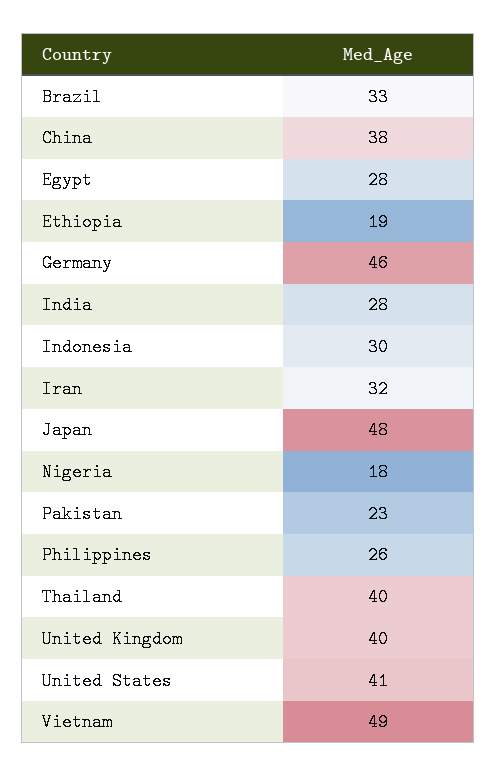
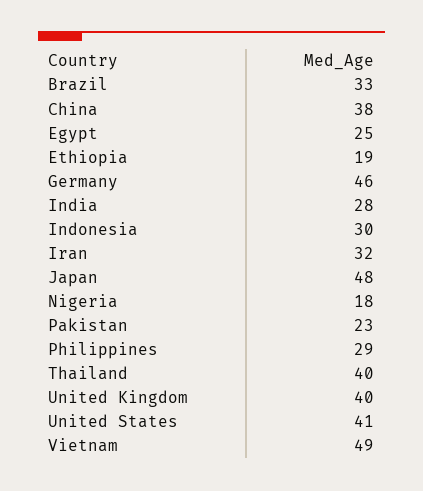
  {
    "Brazil": 33,
    "China": 38,
-   "Egypt": 28,
+   "Egypt": 25,
    "Ethiopia": 19,
    "Germany": 46,
    "India": 28,
    "Indonesia": 30,
    "Iran": 32,
    "Japan": 48,
    "Nigeria": 18,
    "Pakistan": 23,
-   "Philippines": 26,
+   "Philippines": 29,
    "Thailand": 40,
    "United Kingdom": 40,
    "United States": 41,
    "Vietnam": 49
  }

